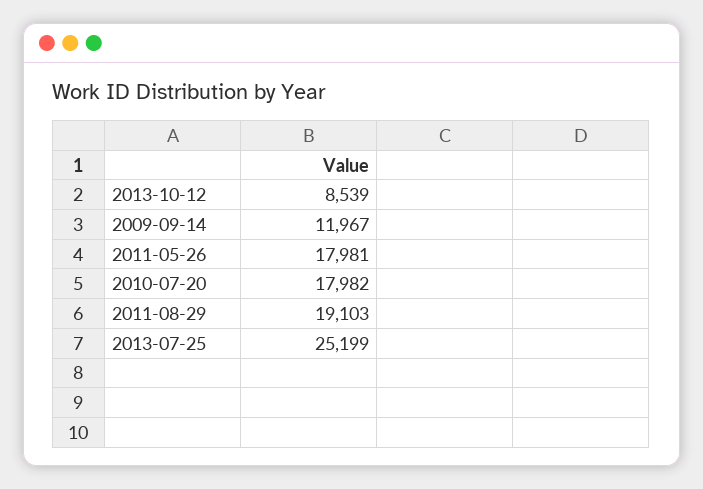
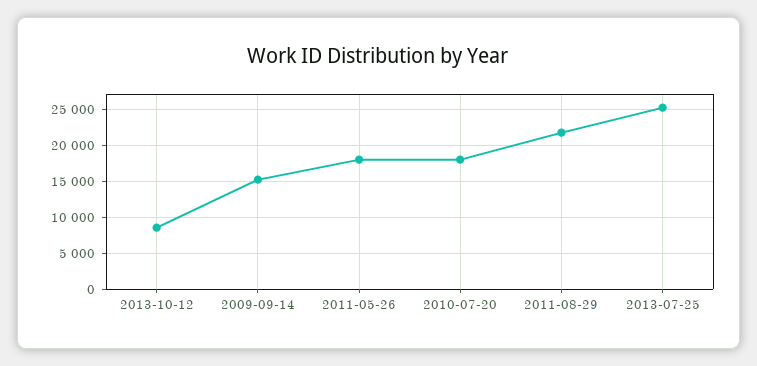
  {
    "2013-10-12": 8539,
-   "2009-09-14": 11967,
+   "2009-09-14": 15000,
    "2011-05-26": 17981,
    "2010-07-20": 17982,
-   "2011-08-29": 19103,
+   "2011-08-29": 22000,
    "2013-07-25": 25199
  }

